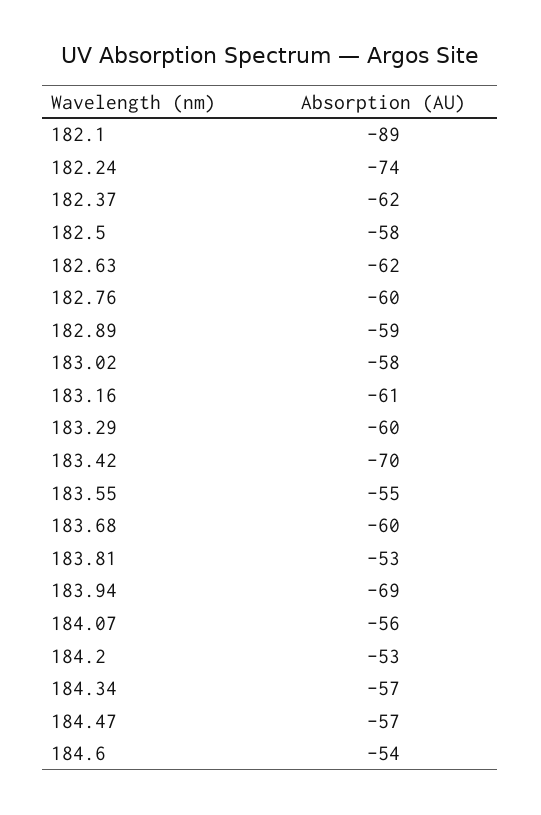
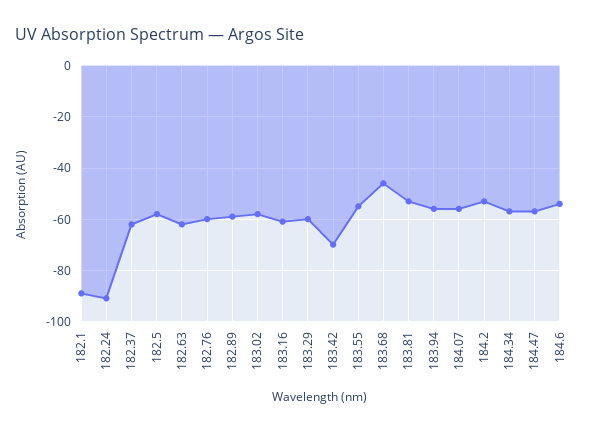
  {
    "182.1": -89,
-   "182.24": -74,
+   "182.24": -90,
    "182.37": -62,
    "182.5": -58,
    "182.63": -62,
    "182.76": -60,
    "182.89": -59,
    "183.02": -58,
    "183.16": -61,
    "183.29": -60,
    "183.42": -70,
    "183.55": -55,
-   "183.68": -60,
+   "183.68": -45,
    "183.81": -53,
-   "183.94": -69,
+   "183.94": -55,
    "184.07": -56,
    "184.2": -53,
    "184.34": -57,
    "184.47": -57,
    "184.6": -54
  }

